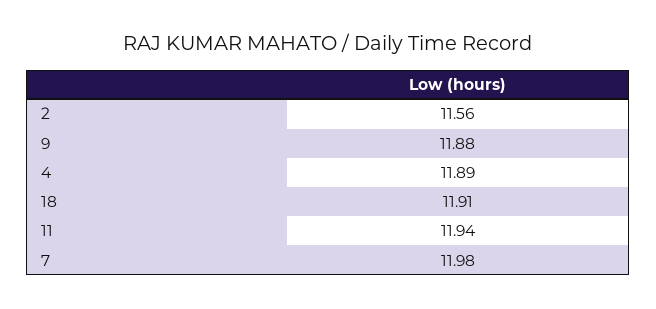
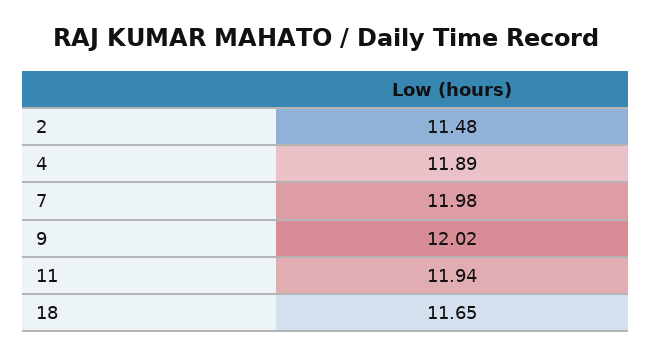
  {
-   "2": 11.56,
+   "2": 11.48,
-   "9": 11.88,
+   "9": 12.02,
    "4": 11.89,
-   "18": 11.91,
+   "18": 11.65,
    "11": 11.94,
    "7": 11.98
  }

